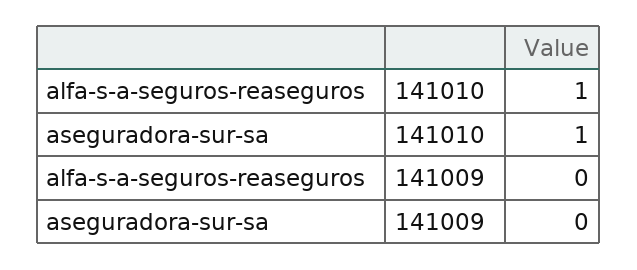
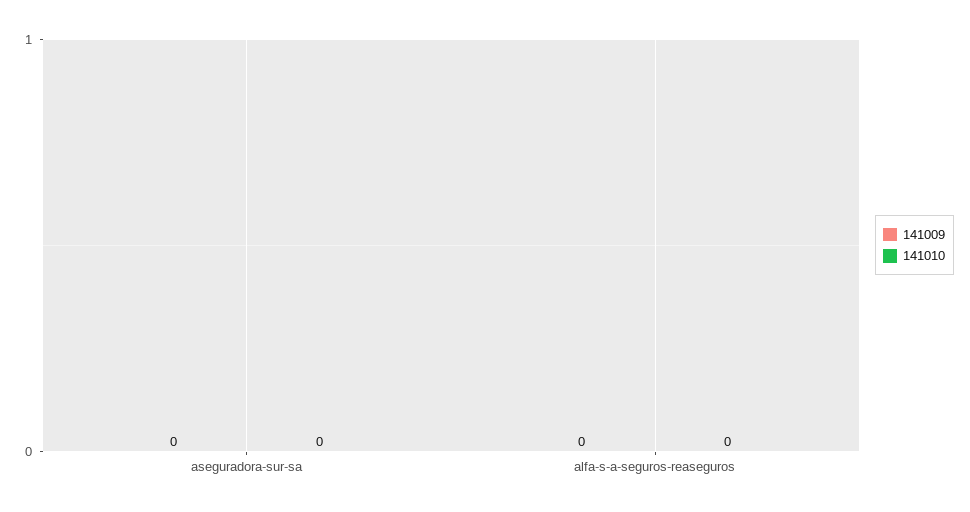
  {
    "141010": {
-     "alfa-s-a-seguros-reaseguros": 1,
+     "alfa-s-a-seguros-reaseguros": 0,
-     "aseguradora-sur-sa": 1
+     "aseguradora-sur-sa": 0
    },
    "141009": {
      "alfa-s-a-seguros-reaseguros": 0,
      "aseguradora-sur-sa": 0
    }
  }

